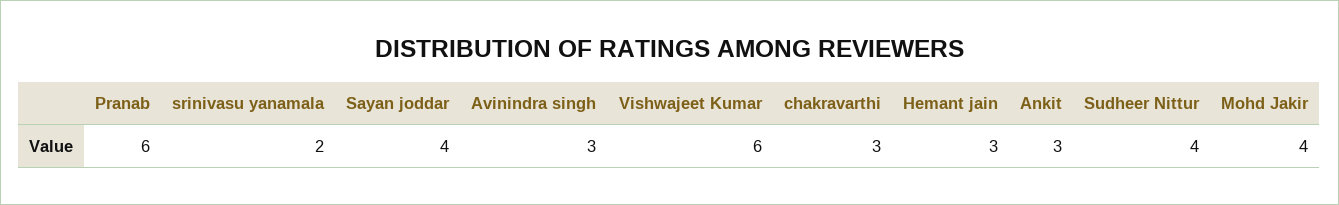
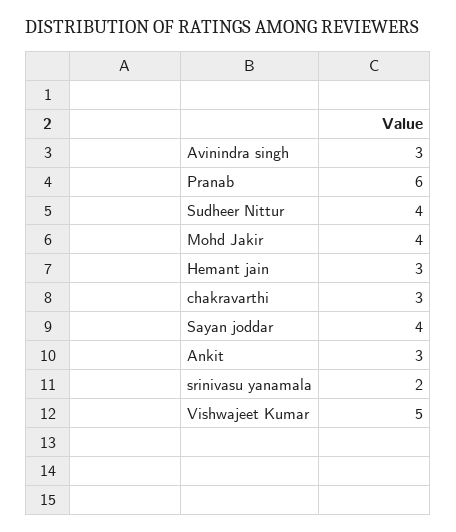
  {
    "Pranab": 6,
    "srinivasu yanamala": 2,
    "Sayan joddar": 4,
    "Avinindra singh": 3,
-   "Vishwajeet Kumar": 6,
+   "Vishwajeet Kumar": 5,
    "chakravarthi": 3,
    "Hemant jain": 3,
    "Ankit": 3,
    "Sudheer Nittur": 4,
    "Mohd Jakir": 4
  }

